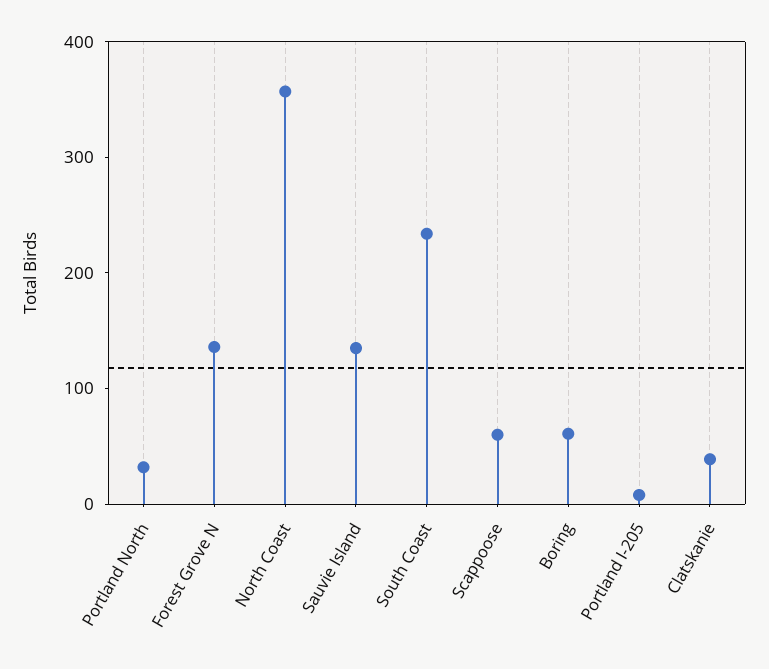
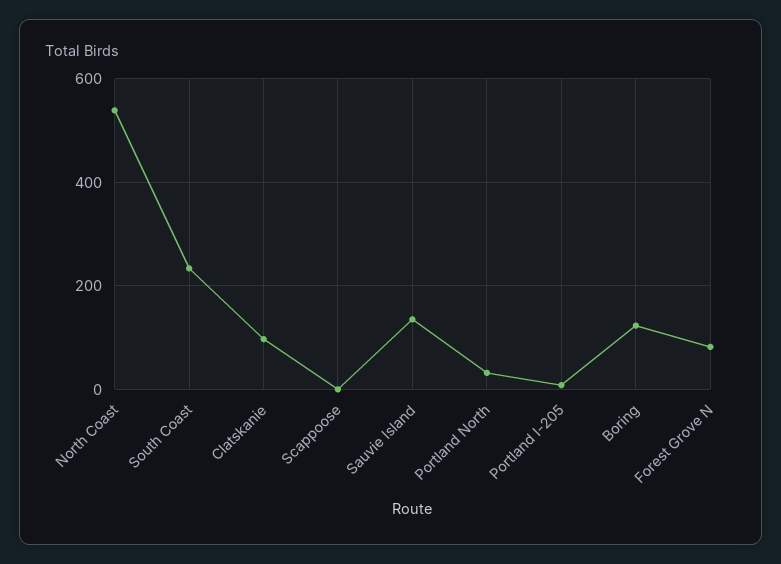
  {
    "Portland North": 40,
-   "Forest Grove N": 140,
+   "Forest Grove N": 80,
-   "North Coast": 360,
+   "North Coast": 540,
    "Sauvie Island": 140,
    "South Coast": 240,
-   "Scappoose": 60,
+   "Scappoose": 0,
-   "Boring": 60,
+   "Boring": 120,
    "Portland I-205": 0,
-   "Clatskanie": 40
+   "Clatskanie": 100
  }

